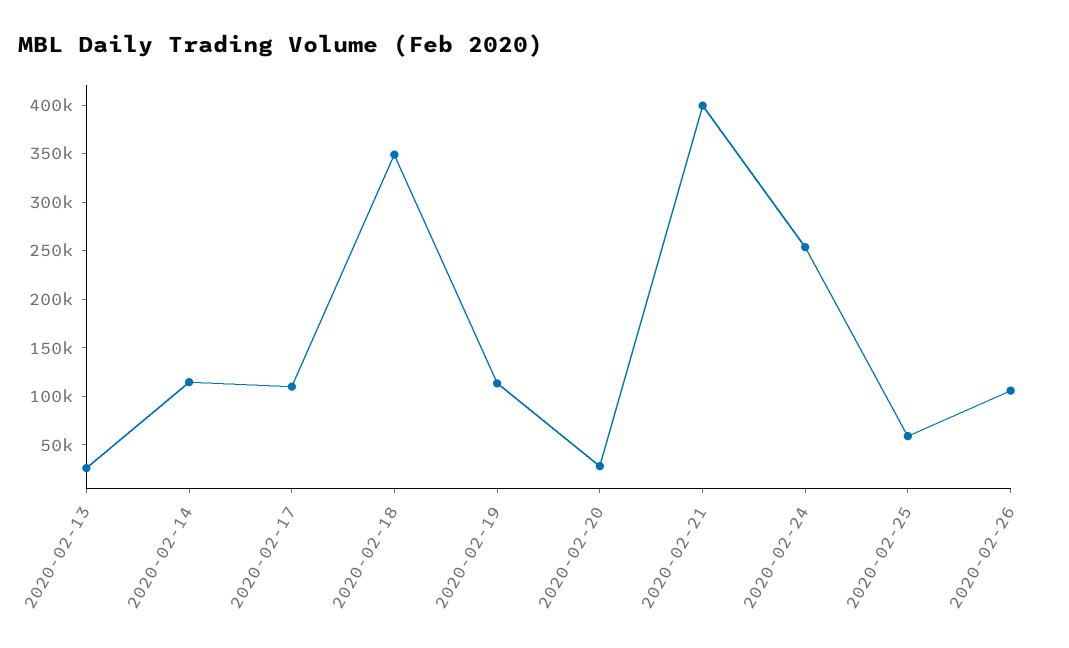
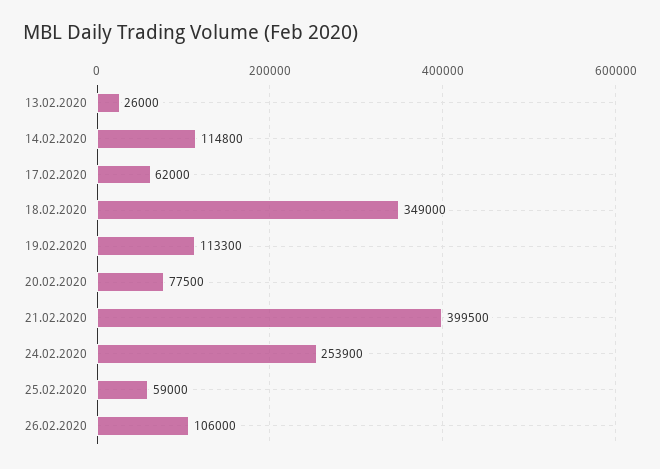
  {
    "2020-02-13": 26000,
    "2020-02-14": 114800,
-   "2020-02-17": 110000,
+   "2020-02-17": 62000,
    "2020-02-18": 349000,
    "2020-02-19": 113300,
-   "2020-02-20": 30000,
+   "2020-02-20": 77500,
    "2020-02-21": 399500,
    "2020-02-24": 253900,
    "2020-02-25": 59000,
    "2020-02-26": 106000
  }

